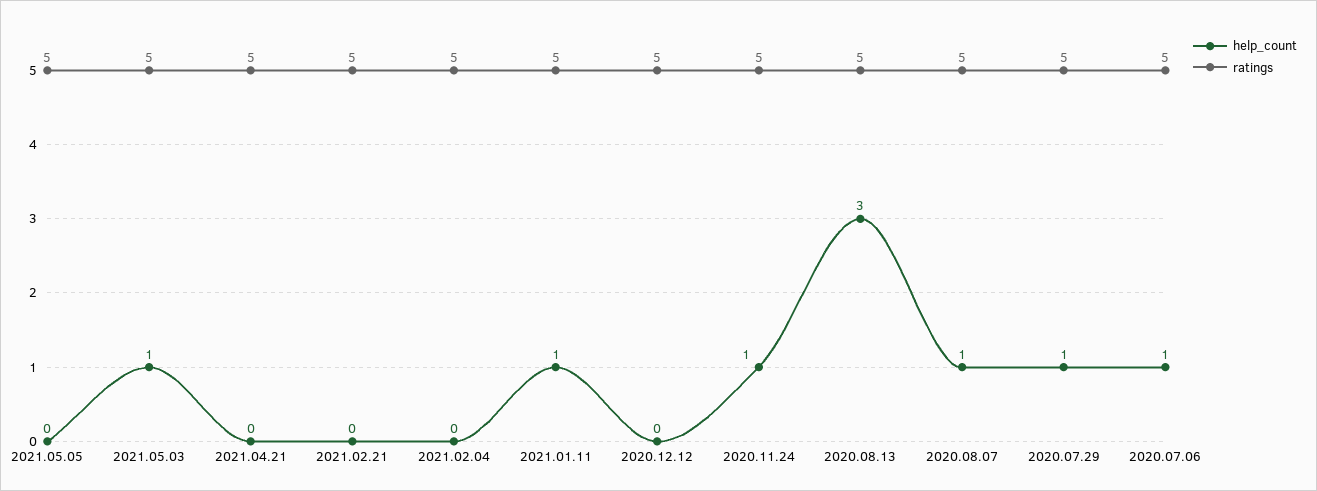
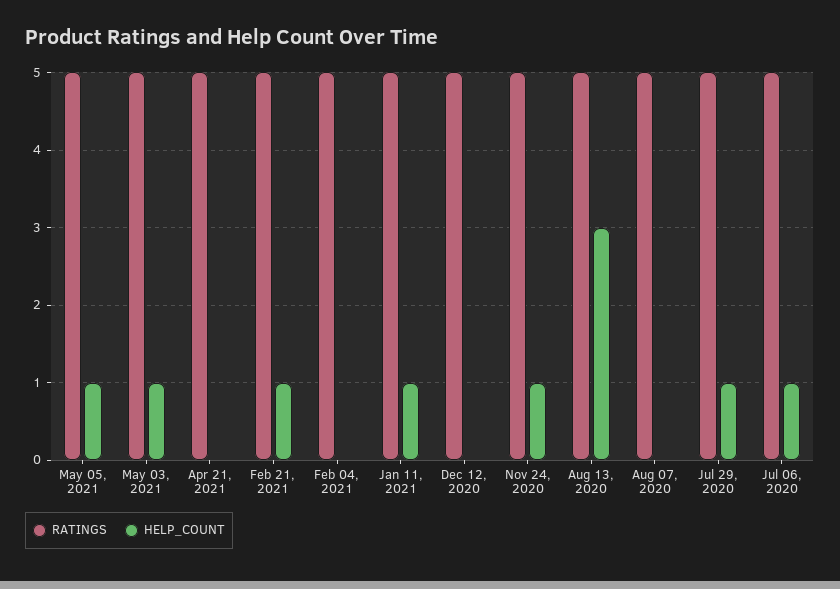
  {
    "help_count": {
-     "2021.05.05": 0,
+     "2021.05.05": 1,
      "2021.05.03": 1,
      "2021.04.21": 0,
-     "2021.02.21": 0,
+     "2021.02.21": 1,
      "2021.02.04": 0,
      "2021.01.11": 1,
      "2020.12.12": 0,
      "2020.11.24": 1,
      "2020.08.13": 3,
-     "2020.08.07": 1,
+     "2020.08.07": 0,
      "2020.07.29": 1,
      "2020.07.06": 1
    },
    "ratings": {
      "2021.05.05": 5,
      "2021.05.03": 5,
      "2021.04.21": 5,
      "2021.02.21": 5,
      "2021.02.04": 5,
      "2021.01.11": 5,
      "2020.12.12": 5,
      "2020.11.24": 5,
      "2020.08.13": 5,
      "2020.08.07": 5,
      "2020.07.29": 5,
      "2020.07.06": 5
    }
  }

